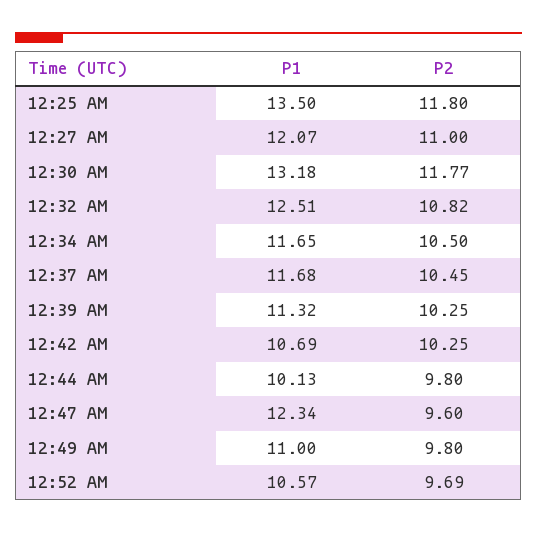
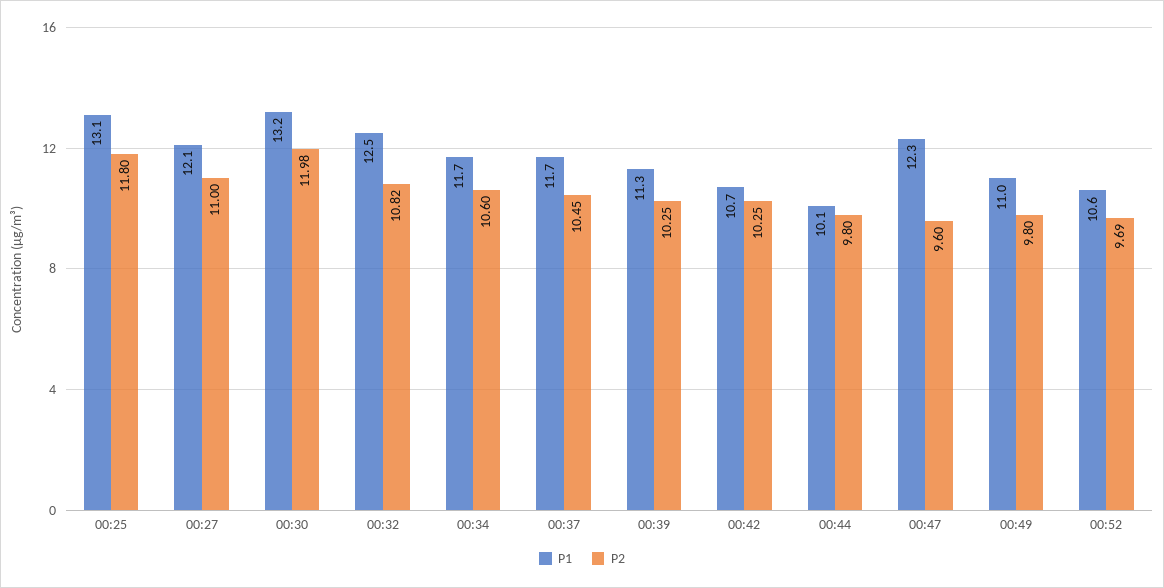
  {
    "P1": {
-     "12:25 AM": 13.5,
+     "12:25 AM": 13.1,
      "12:27 AM": 12.07,
      "12:30 AM": 13.18,
      "12:32 AM": 12.51,
      "12:34 AM": 11.65,
      "12:37 AM": 11.68,
      "12:39 AM": 11.32,
      "12:42 AM": 10.69,
      "12:44 AM": 10.13,
      "12:47 AM": 12.34,
      "12:49 AM": 11,
      "12:52 AM": 10.57
    },
    "P2": {
      "12:25 AM": 11.8,
      "12:27 AM": 11,
-     "12:30 AM": 11.77,
+     "12:30 AM": 11.98,
      "12:32 AM": 10.82,
-     "12:34 AM": 10.5,
+     "12:34 AM": 10.6,
      "12:37 AM": 10.45,
      "12:39 AM": 10.25,
      "12:42 AM": 10.25,
      "12:44 AM": 9.8,
      "12:47 AM": 9.6,
      "12:49 AM": 9.8,
      "12:52 AM": 9.69
    }
  }

